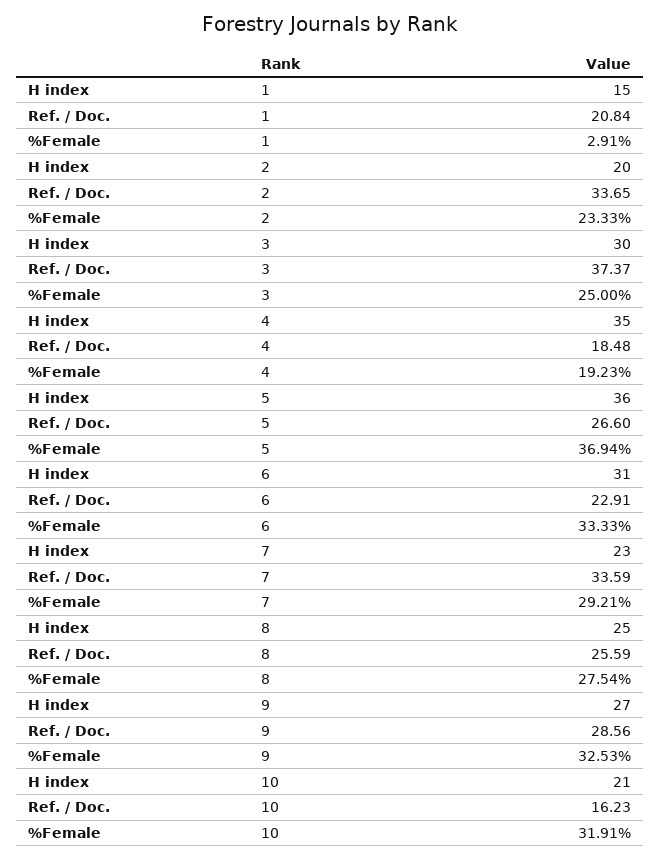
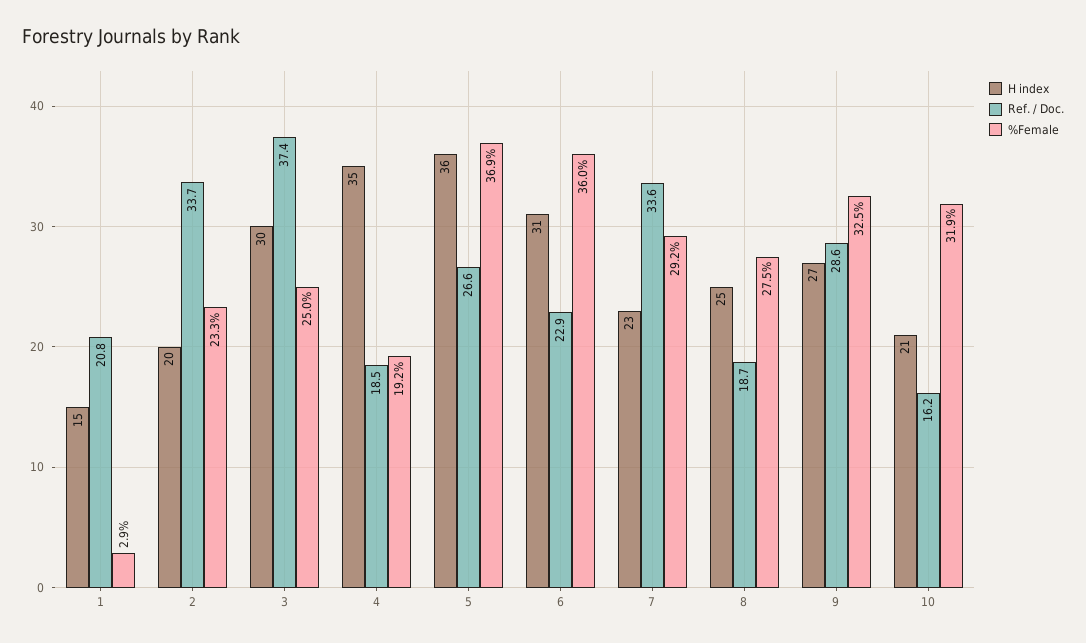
  {
    "H index": {
      "1": 15,
      "2": 20,
      "3": 30,
      "4": 35,
      "5": 36,
      "6": 31,
      "7": 23,
      "8": 25,
      "9": 27,
      "10": 21
    },
    "Ref. / Doc.": {
      "1": 20.84,
      "2": 33.65,
      "3": 37.37,
      "4": 18.48,
      "5": 26.6,
      "6": 22.91,
      "7": 33.59,
-     "8": 25.59,
+     "8": 18.7,
      "9": 28.56,
      "10": 16.23
    },
    "%Female": {
      "1": 2.91,
      "2": 23.33,
      "3": 25,
      "4": 19.23,
      "5": 36.94,
-     "6": 33.33,
+     "6": 36,
      "7": 29.21,
      "8": 27.54,
      "9": 32.53,
      "10": 31.91
    }
  }

